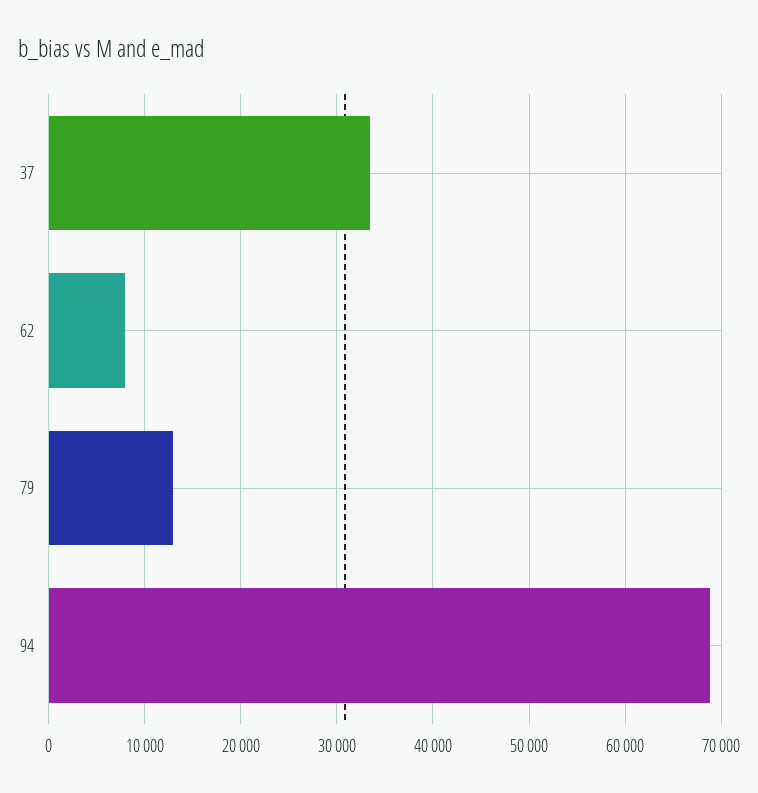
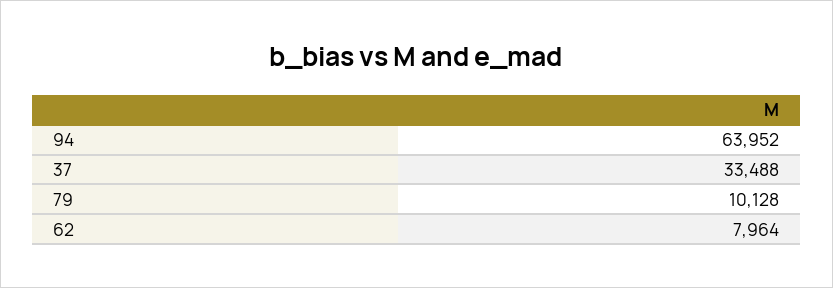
  {
    "37": 33488,
    "62": 7964,
-   "79": 13000,
+   "79": 10128,
-   "94": 69000
+   "94": 63952
  }

